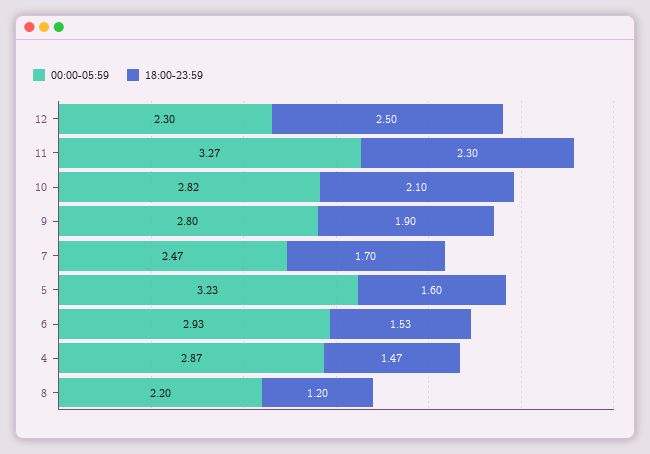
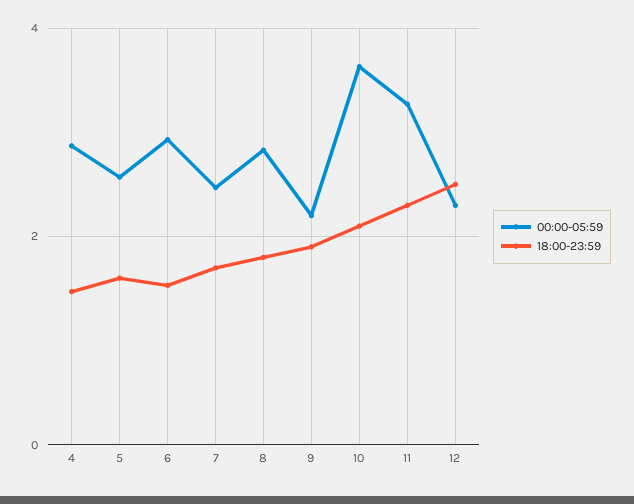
  {
    "00:00-05:59": {
      "12": 2.3,
      "11": 3.27,
-     "10": 2.82,
+     "10": 3.6,
-     "9": 2.8,
+     "9": 2.2,
      "7": 2.47,
-     "5": 3.23,
+     "5": 2.6,
      "6": 2.93,
      "4": 2.87,
-     "8": 2.2
+     "8": 2.8
    },
    "18:00-23:59": {
      "12": 2.5,
      "11": 2.3,
      "10": 2.1,
      "9": 1.9,
      "7": 1.7,
      "5": 1.6,
      "6": 1.53,
      "4": 1.47,
-     "8": 1.2
+     "8": 1.8
    }
  }

